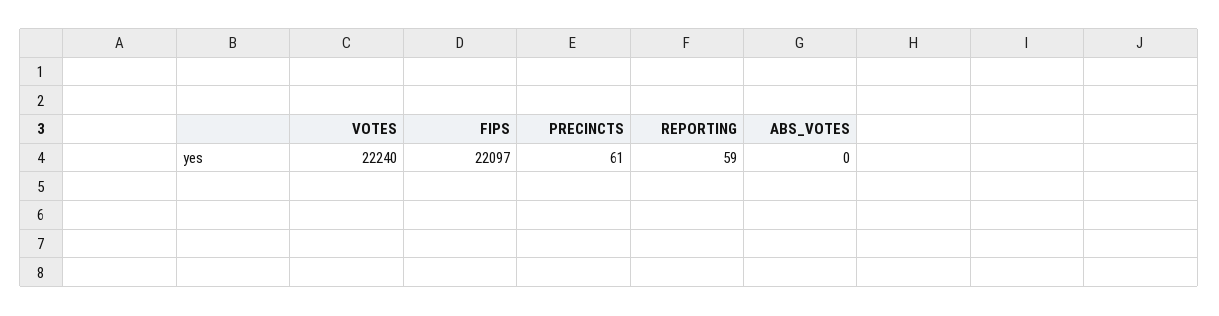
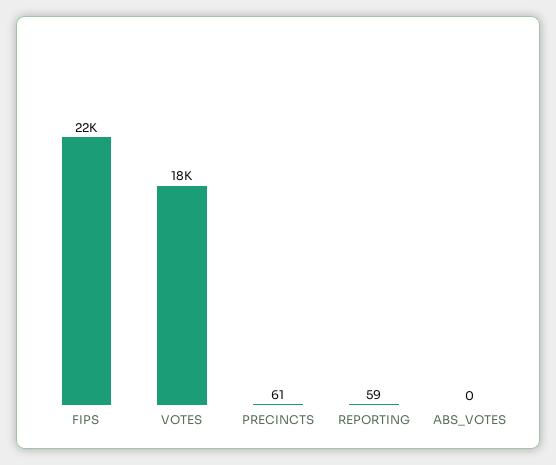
  {
-   "VOTES": 22240,
+   "VOTES": 18000,
    "FIPS": 22097,
    "PRECINCTS": 61,
    "REPORTING": 59,
    "ABS_VOTES": 0
  }

